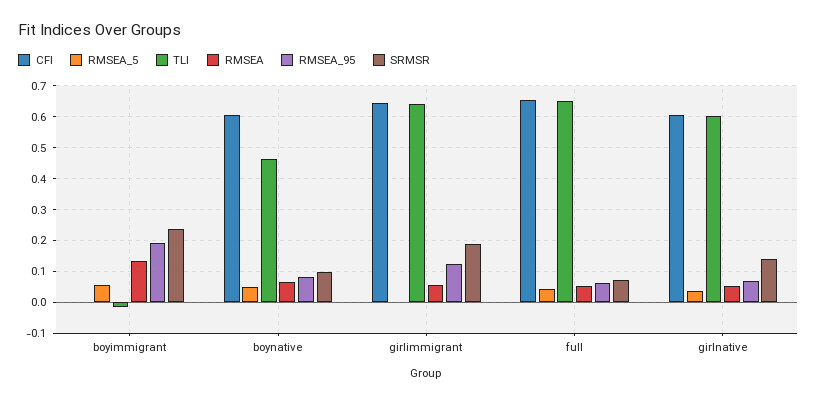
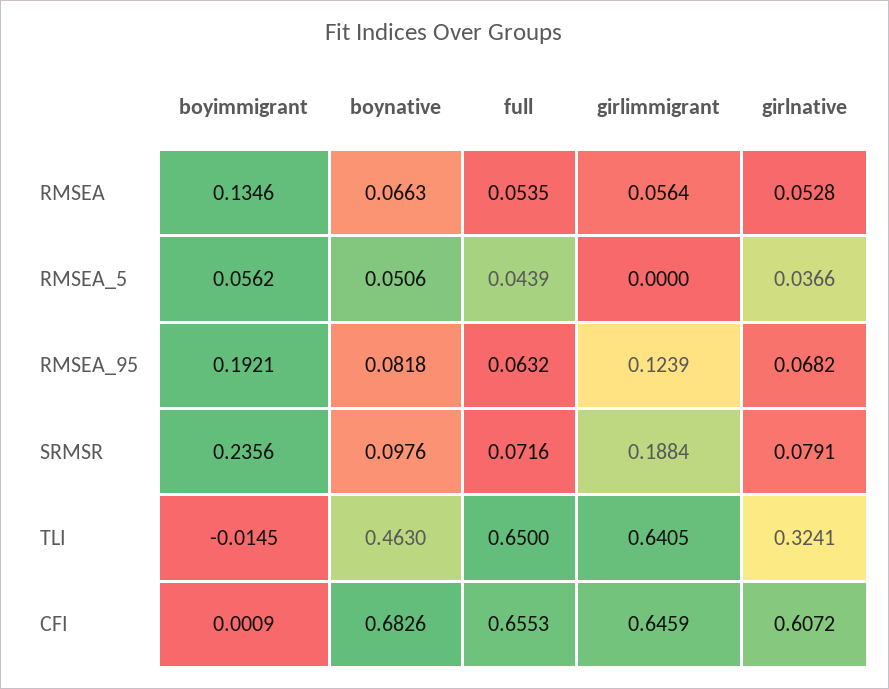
  {
    "CFI": {
      "boyimmigrant": 0.0009,
-     "boynative": 0.6,
+     "boynative": 0.6826,
      "girlimmigrant": 0.6459,
      "full": 0.6553,
      "girlnative": 0.6072
    },
    "RMSEA_5": {
      "boyimmigrant": 0.0562,
      "boynative": 0.0506,
      "girlimmigrant": 0,
      "full": 0.0439,
      "girlnative": 0.0366
    },
    "TLI": {
      "boyimmigrant": -0.0145,
      "boynative": 0.463,
      "girlimmigrant": 0.6405,
      "full": 0.65,
-     "girlnative": 0.6
+     "girlnative": 0.3241
    },
    "RMSEA": {
      "boyimmigrant": 0.1346,
      "boynative": 0.0663,
      "girlimmigrant": 0.0564,
      "full": 0.0535,
      "girlnative": 0.0528
    },
    "RMSEA_95": {
      "boyimmigrant": 0.1921,
      "boynative": 0.0818,
      "girlimmigrant": 0.1239,
      "full": 0.0632,
      "girlnative": 0.0682
    },
    "SRMSR": {
      "boyimmigrant": 0.2356,
      "boynative": 0.0976,
      "girlimmigrant": 0.1884,
      "full": 0.0716,
-     "girlnative": 0.14
+     "girlnative": 0.0791
    }
  }

